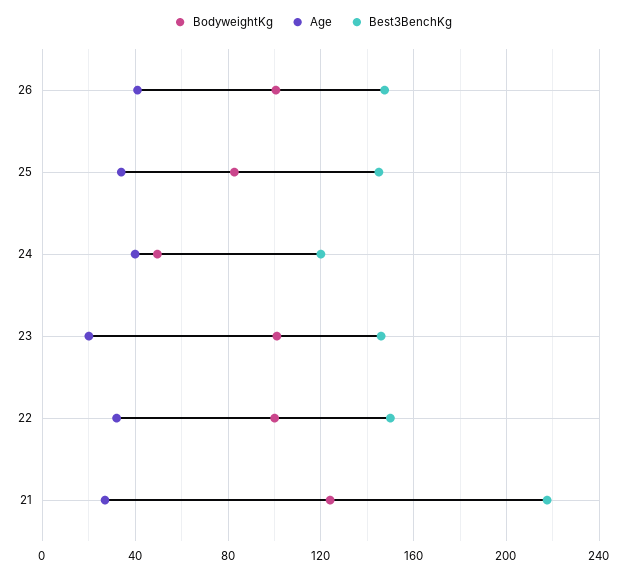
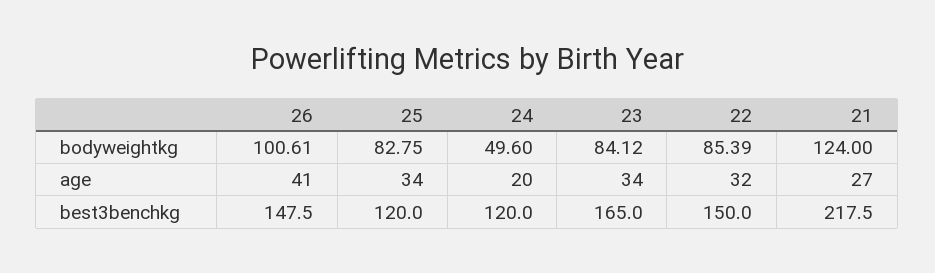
  {
    "BodyweightKg": {
      "26": 100.61,
      "25": 82.75,
      "24": 49.6,
-     "23": 100,
+     "23": 84.12,
-     "22": 100,
+     "22": 85.39,
      "21": 124
    },
    "Age": {
      "26": 41,
      "25": 34,
-     "24": 40,
+     "24": 20,
-     "23": 20,
+     "23": 34,
      "22": 32,
      "21": 27
    },
    "Best3BenchKg": {
      "26": 147.5,
-     "25": 145,
+     "25": 120,
      "24": 120,
-     "23": 145,
+     "23": 165,
      "22": 150,
      "21": 217.5
    }
  }

